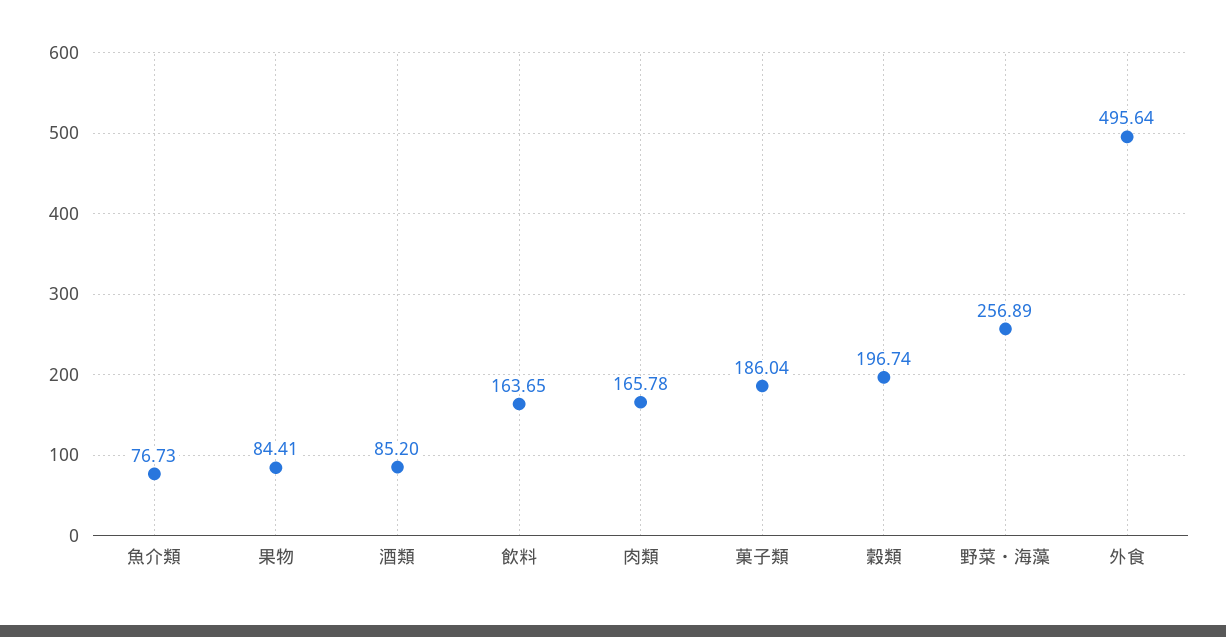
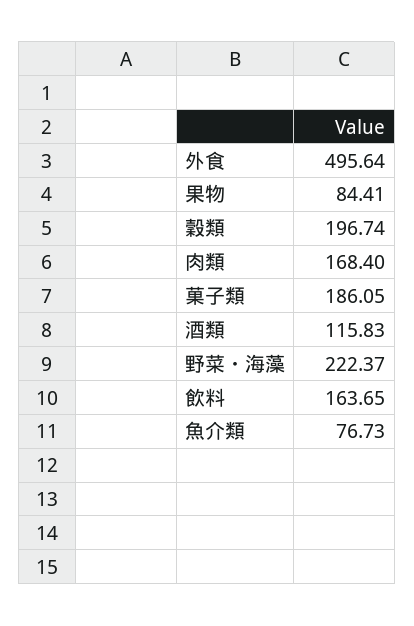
  {
    "魚介類": 76.73,
    "果物": 84.41,
-   "酒類": 85.2,
+   "酒類": 115.83,
    "飲料": 163.65,
-   "肉類": 165.78,
+   "肉類": 168.4,
-   "菓子類": 186.04,
+   "菓子類": 186.05,
    "穀類": 196.74,
-   "野菜・海藻": 256.89,
+   "野菜・海藻": 222.37,
    "外食": 495.64
  }

